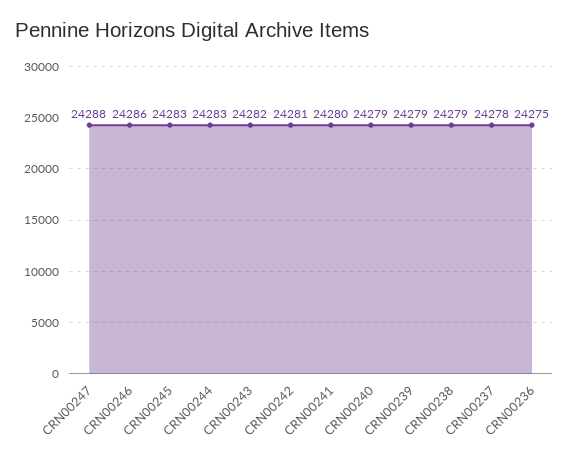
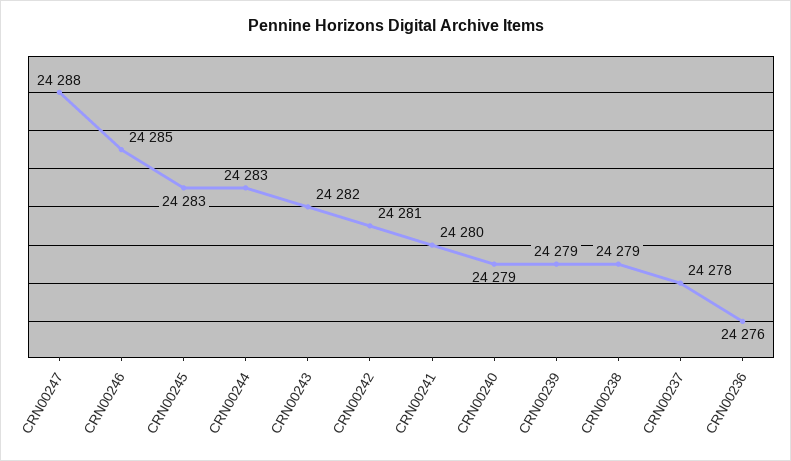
  {
    "CRN00247": 24288,
-   "CRN00246": 24286,
+   "CRN00246": 24285,
    "CRN00245": 24283,
    "CRN00244": 24283,
    "CRN00243": 24282,
    "CRN00242": 24281,
    "CRN00241": 24280,
    "CRN00240": 24279,
    "CRN00239": 24279,
    "CRN00238": 24279,
    "CRN00237": 24278,
-   "CRN00236": 24275
+   "CRN00236": 24276
  }

